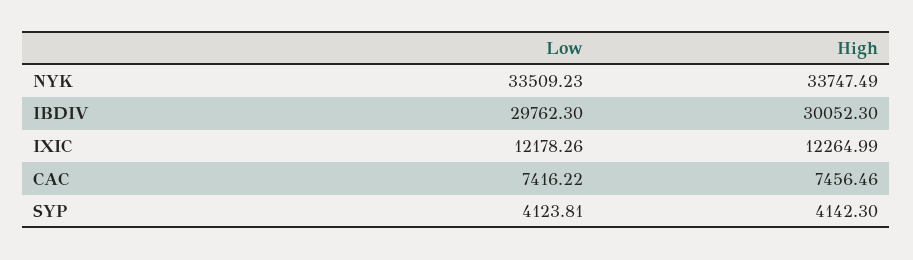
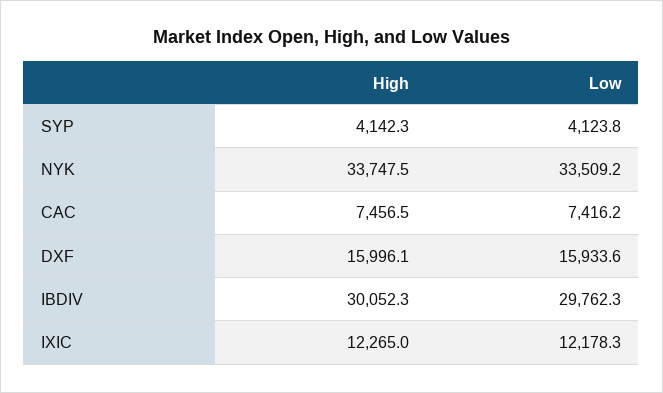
  {
    "Low": {
      "NYK": 33509.23,
      "IBDIV": 29762.3,
      "IXIC": 12178.26,
      "CAC": 7416.22,
-     "SYP": 4123.81
+     "SYP": 4123.81,
+     "DXF": 15933.6
    },
    "High": {
      "NYK": 33747.49,
      "IBDIV": 30052.3,
      "IXIC": 12264.99,
      "CAC": 7456.46,
-     "SYP": 4142.3
+     "SYP": 4142.3,
+     "DXF": 15996.1
    }
  }

